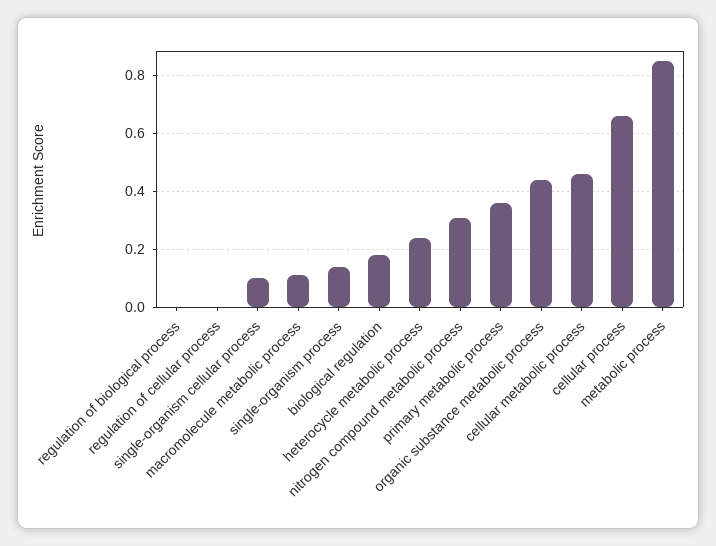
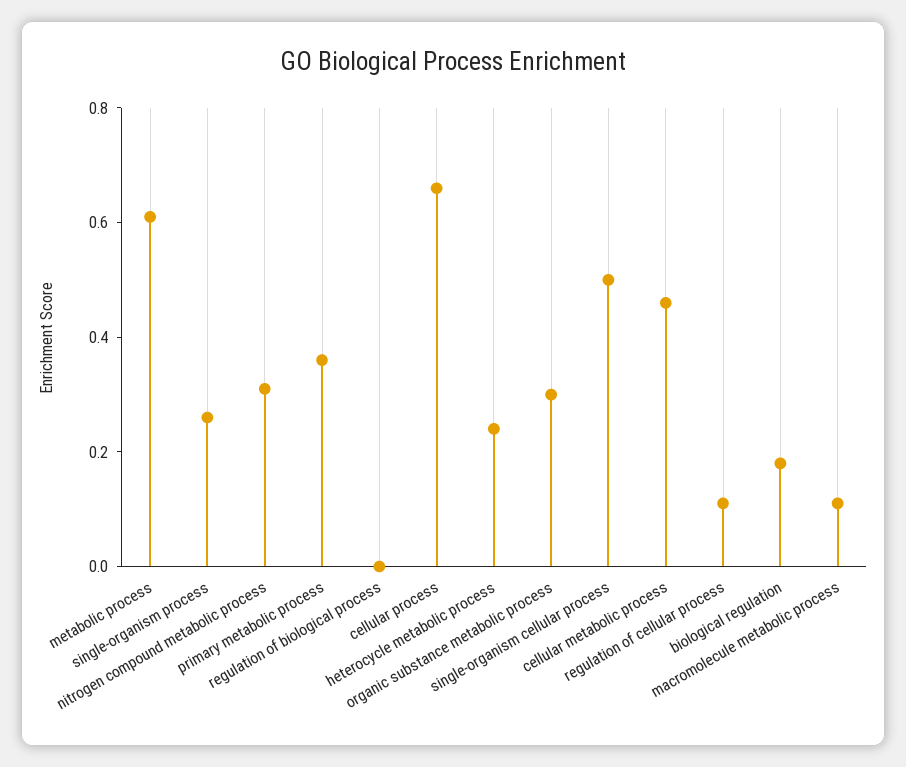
  {
    "regulation of biological process": 0,
-   "regulation of cellular process": 0,
+   "regulation of cellular process": 0.1,
-   "single-organism cellular process": 0.1,
+   "single-organism cellular process": 0.5,
    "macromolecule metabolic process": 0.1,
-   "single-organism process": 0.15,
+   "single-organism process": 0.25,
    "biological regulation": 0.2,
    "heterocycle metabolic process": 0.25,
    "nitrogen compound metabolic process": 0.3,
    "primary metabolic process": 0.35,
-   "organic substance metabolic process": 0.45,
+   "organic substance metabolic process": 0.3,
    "cellular metabolic process": 0.45,
    "cellular process": 0.65,
-   "metabolic process": 0.85
+   "metabolic process": 0.6
  }

